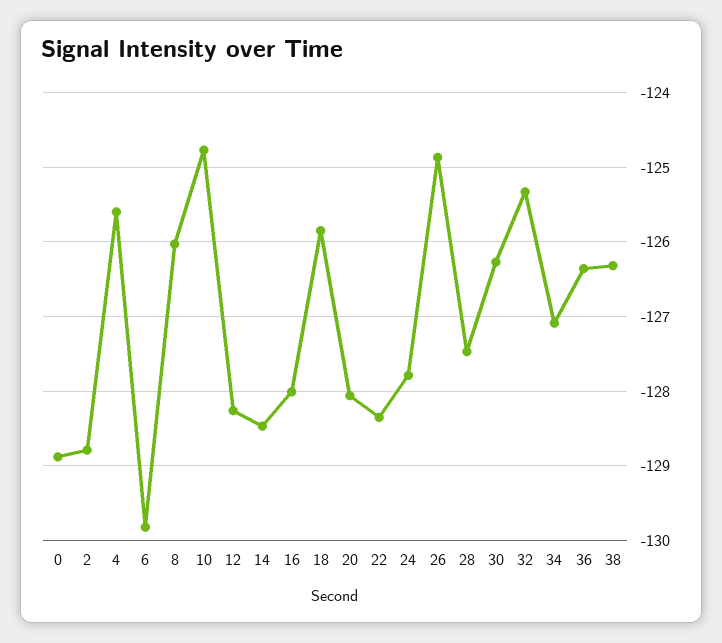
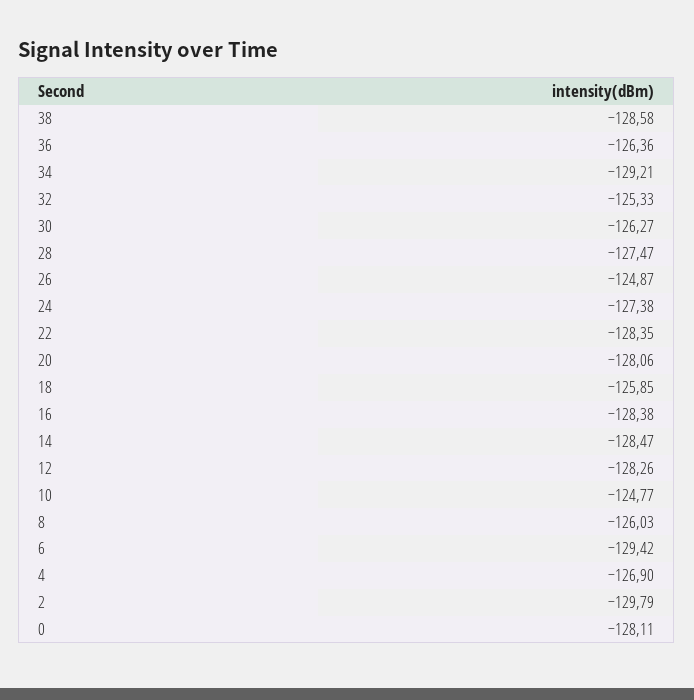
  {
-   "0": -128.9,
+   "0": -128.11,
-   "2": -128.8,
+   "2": -129.79,
-   "4": -125.6,
+   "4": -126.9,
-   "6": -129.8,
+   "6": -129.42,
    "8": -126.03,
    "10": -124.77,
    "12": -128.26,
    "14": -128.47,
-   "16": -128,
+   "16": -128.38,
    "18": -125.85,
    "20": -128.06,
    "22": -128.35,
-   "24": -127.8,
+   "24": -127.38,
    "26": -124.87,
    "28": -127.47,
    "30": -126.27,
    "32": -125.33,
-   "34": -127.1,
+   "34": -129.21,
    "36": -126.36,
-   "38": -126.3
+   "38": -128.58
  }

